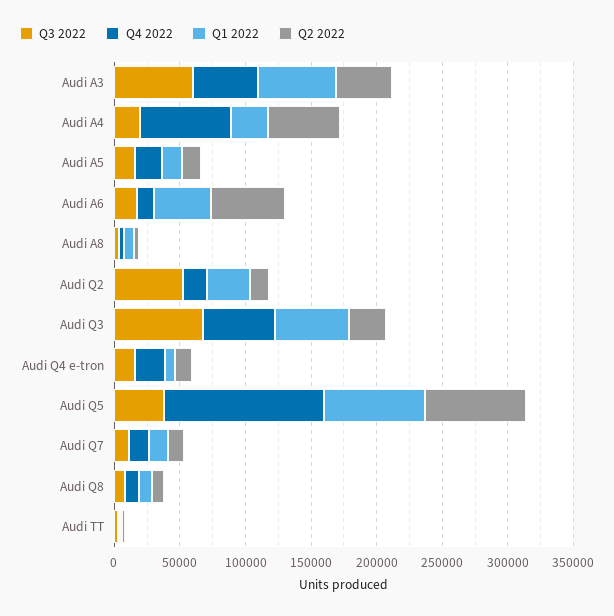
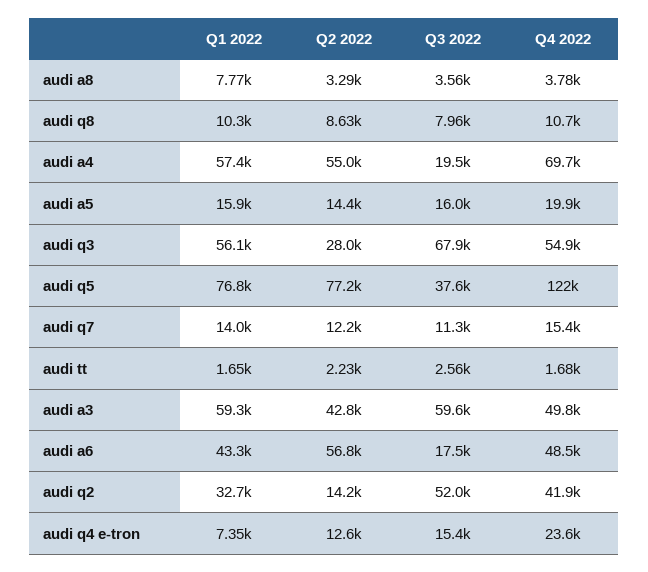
  {
    "Q3 2022": {
      "Audi A3": 59600,
      "Audi A4": 19500,
      "Audi A5": 16000,
      "Audi A6": 17500,
      "Audi A8": 3560,
      "Audi Q2": 52000,
      "Audi Q3": 67900,
      "Audi Q4 e-tron": 15400,
      "Audi Q5": 37600,
      "Audi Q7": 11300,
      "Audi Q8": 7960,
      "Audi TT": 2560
    },
    "Q4 2022": {
      "Audi A3": 49800,
      "Audi A4": 69700,
      "Audi A5": 19900,
-     "Audi A6": 10000,
+     "Audi A6": 48500,
      "Audi A8": 3780,
-     "Audi Q2": 20000,
+     "Audi Q2": 41900,
      "Audi Q3": 54900,
      "Audi Q4 e-tron": 23600,
      "Audi Q5": 122000,
      "Audi Q7": 15400,
      "Audi Q8": 10700,
      "Audi TT": 1680
    },
    "Q1 2022": {
      "Audi A3": 59300,
-     "Audi A4": 30000,
+     "Audi A4": 57400,
      "Audi A5": 15900,
      "Audi A6": 43300,
      "Audi A8": 7770,
      "Audi Q2": 32700,
      "Audi Q3": 56100,
      "Audi Q4 e-tron": 7350,
      "Audi Q5": 76800,
      "Audi Q7": 14000,
      "Audi Q8": 10300,
      "Audi TT": 1650
    },
    "Q2 2022": {
      "Audi A3": 42800,
      "Audi A4": 55000,
      "Audi A5": 14400,
      "Audi A6": 56800,
      "Audi A8": 3290,
      "Audi Q2": 14200,
      "Audi Q3": 28000,
      "Audi Q4 e-tron": 12600,
      "Audi Q5": 77200,
      "Audi Q7": 12200,
      "Audi Q8": 8630,
      "Audi TT": 2230
    }
  }

